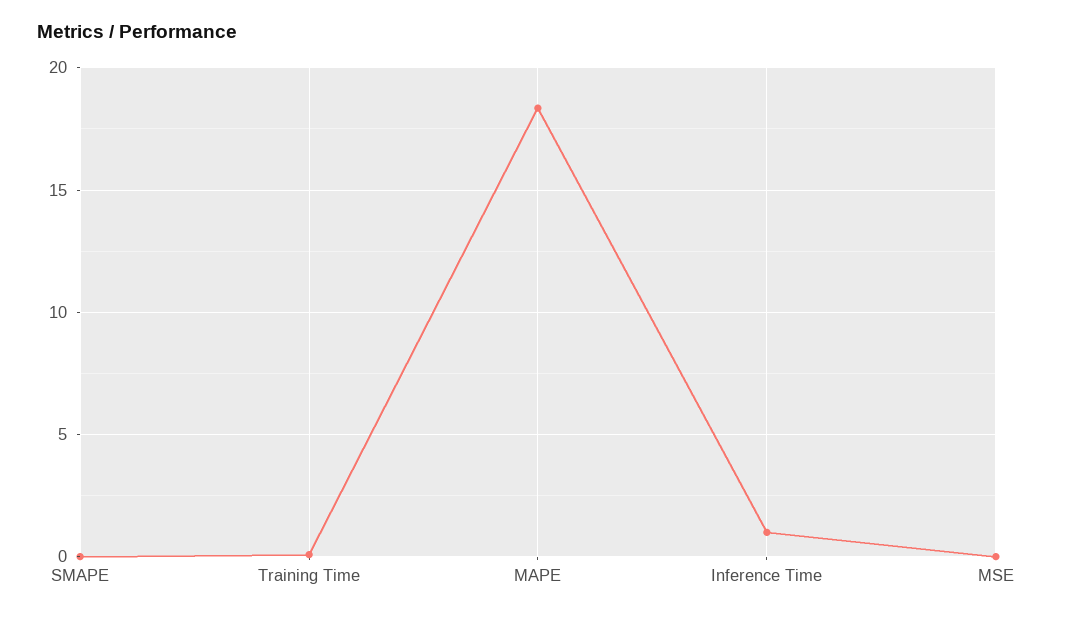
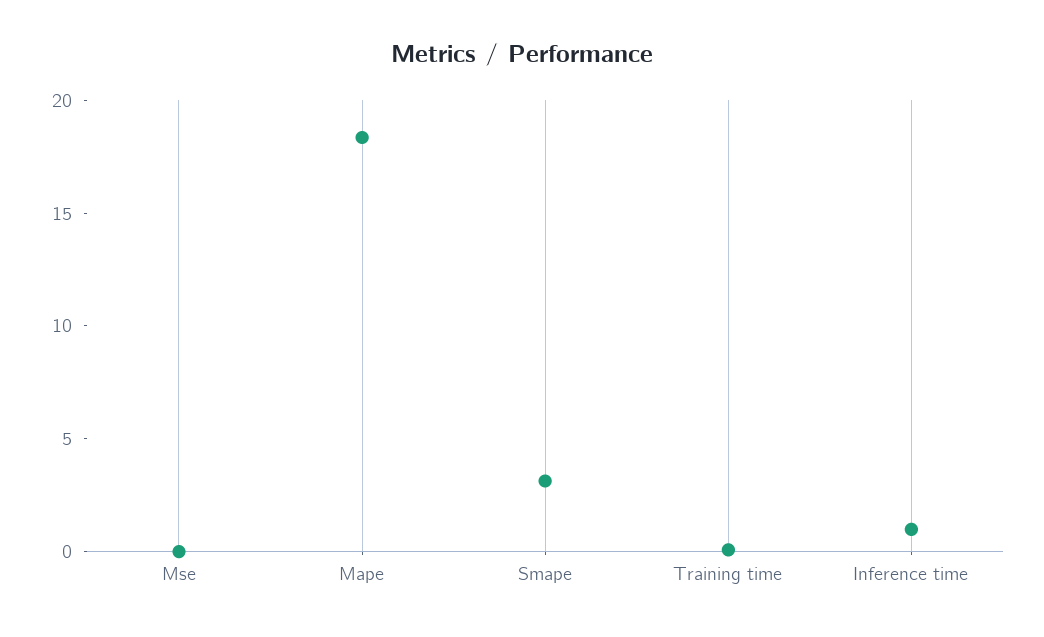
  {
-   "SMAPE": 0,
+   "SMAPE": 3,
    "Training Time": 0,
    "MAPE": 18.5,
    "Inference Time": 1,
    "MSE": 0
  }

